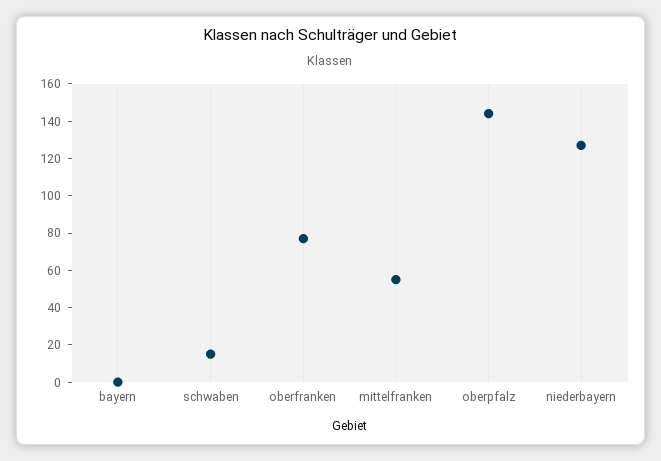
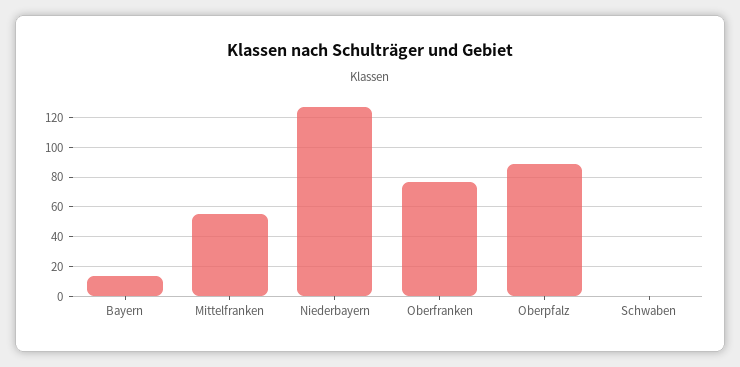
  {
-   "bayern": 0,
+   "bayern": 15,
-   "schwaben": 15,
+   "schwaben": 0,
    "oberfranken": 75,
    "mittelfranken": 55,
-   "oberpfalz": 145,
+   "oberpfalz": 90,
    "niederbayern": 125
  }

